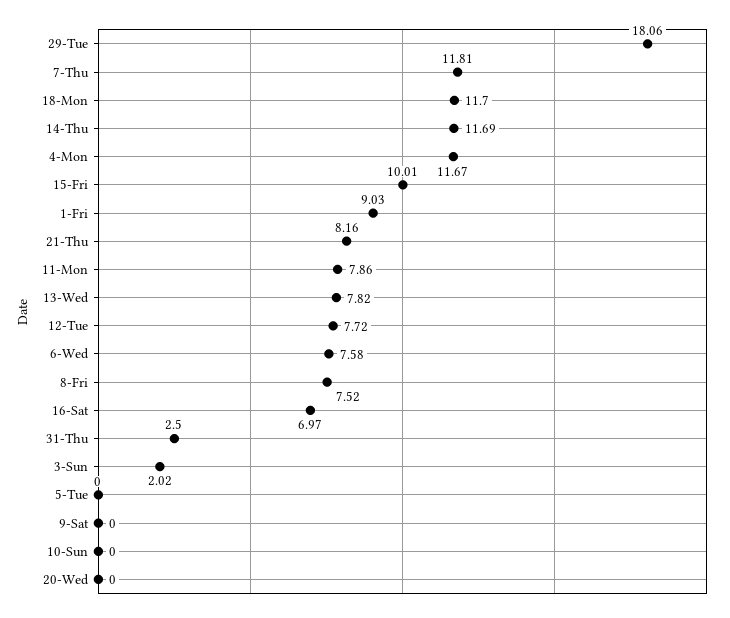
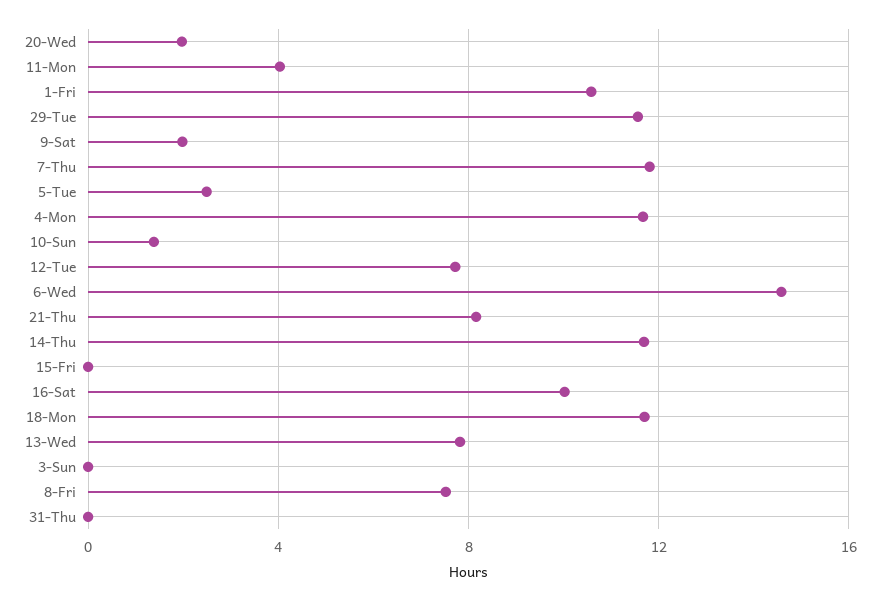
  {
-   "29-Tue": 18.06,
+   "29-Tue": 11.5,
    "7-Thu": 11.81,
    "18-Mon": 11.7,
    "14-Thu": 11.69,
    "4-Mon": 11.67,
-   "15-Fri": 10.01,
+   "15-Fri": 0,
-   "1-Fri": 9.03,
+   "1-Fri": 10.5,
    "21-Thu": 8.16,
-   "11-Mon": 7.86,
+   "11-Mon": 4,
    "13-Wed": 7.82,
    "12-Tue": 7.72,
-   "6-Wed": 7.58,
+   "6-Wed": 14.5,
    "8-Fri": 7.52,
-   "16-Sat": 6.97,
+   "16-Sat": 10,
-   "31-Thu": 2.5,
+   "31-Thu": 0,
-   "3-Sun": 2.02,
+   "3-Sun": 0,
-   "5-Tue": 0,
+   "5-Tue": 2.5,
-   "9-Sat": 0,
+   "9-Sat": 2,
-   "10-Sun": 0,
+   "10-Sun": 1.5,
-   "20-Wed": 0
+   "20-Wed": 2
  }

